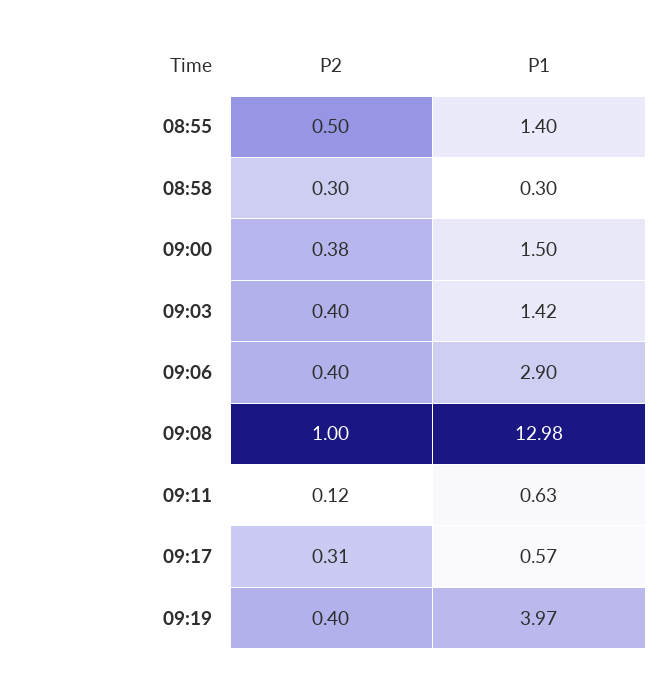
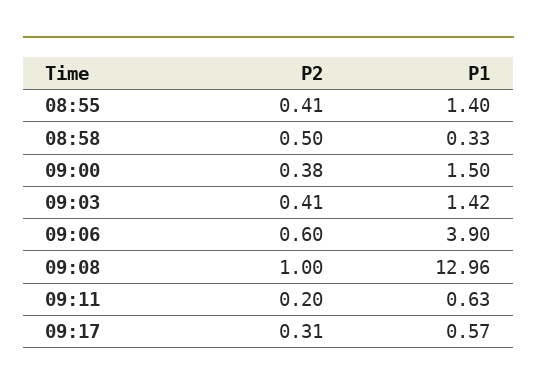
  {
    "P2": {
-     "08:55": 0.5,
+     "08:55": 0.41,
-     "08:58": 0.3,
+     "08:58": 0.5,
      "09:00": 0.38,
-     "09:03": 0.4,
+     "09:03": 0.41,
-     "09:06": 0.4,
+     "09:06": 0.6,
      "09:08": 1,
-     "09:11": 0.12,
+     "09:11": 0.2,
-     "09:17": 0.31,
+     "09:17": 0.31
-     "09:19": 0.4
    },
    "P1": {
      "08:55": 1.4,
-     "08:58": 0.3,
+     "08:58": 0.33,
      "09:00": 1.5,
      "09:03": 1.42,
-     "09:06": 2.9,
+     "09:06": 3.9,
-     "09:08": 12.98,
+     "09:08": 12.96,
      "09:11": 0.63,
-     "09:17": 0.57,
+     "09:17": 0.57
-     "09:19": 3.97
    }
  }

